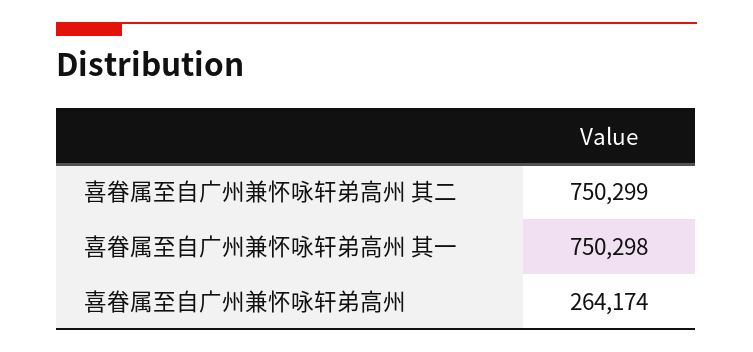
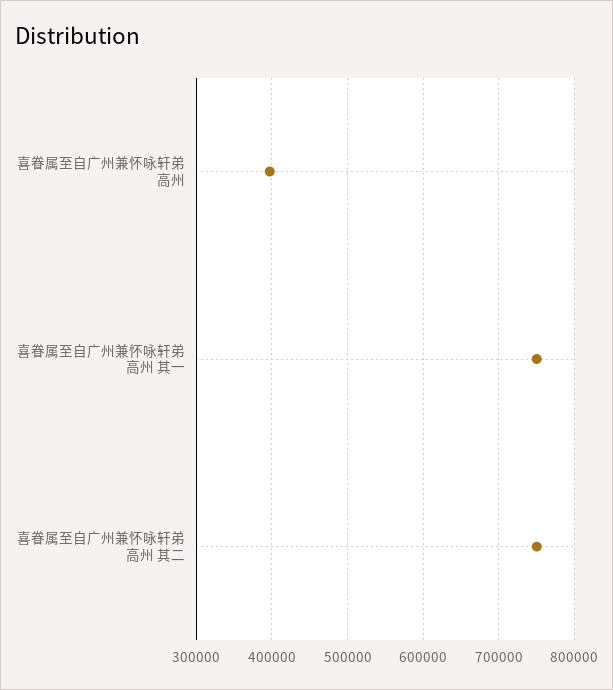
  {
    "喜眷属至自广州兼怀咏轩弟高州 其二": 750299,
    "喜眷属至自广州兼怀咏轩弟高州 其一": 750298,
-   "喜眷属至自广州兼怀咏轩弟高州": 264174
+   "喜眷属至自广州兼怀咏轩弟高州": 400000
  }

